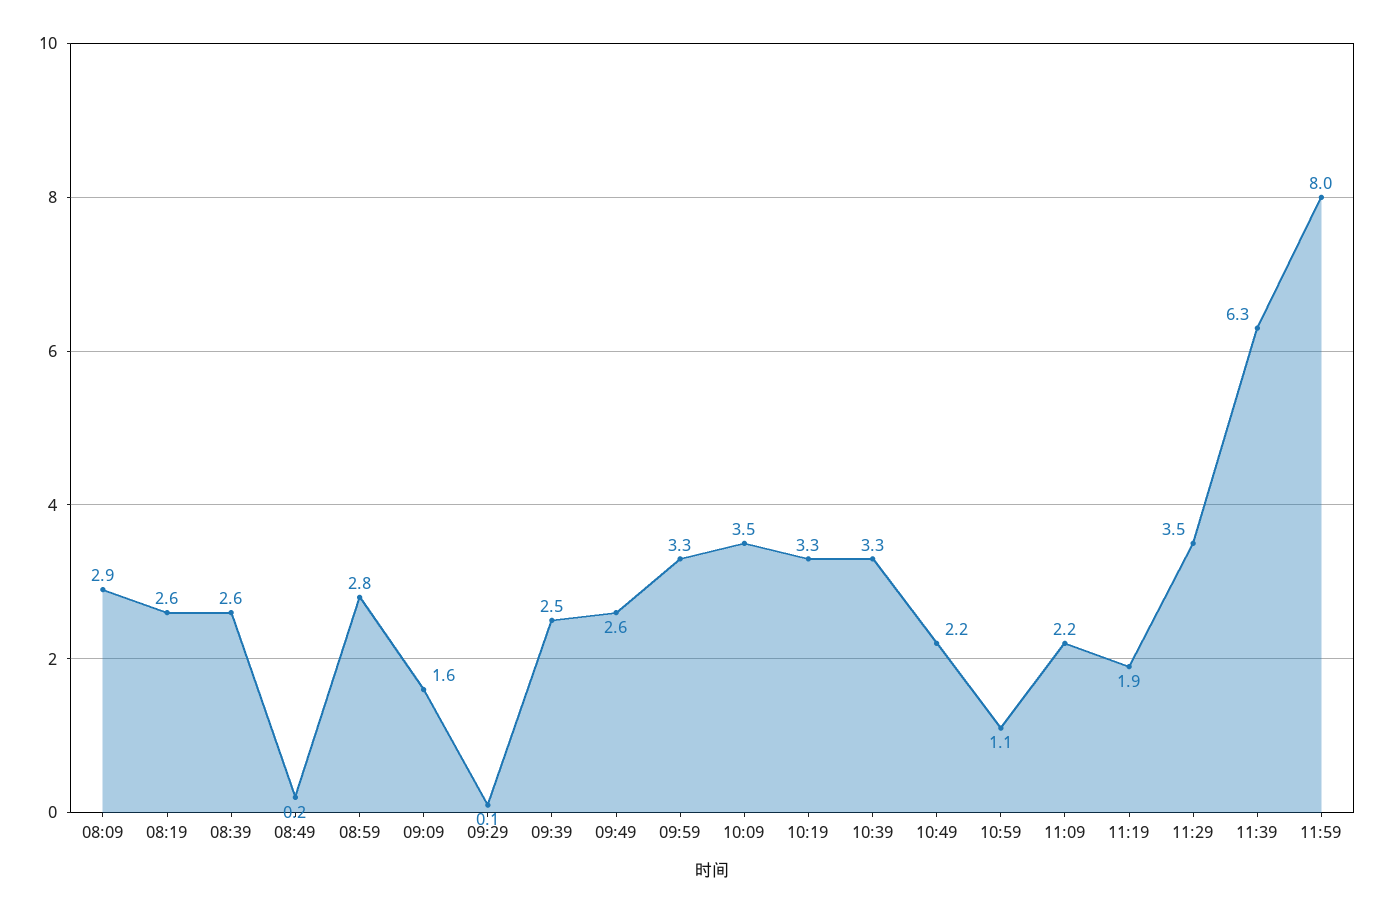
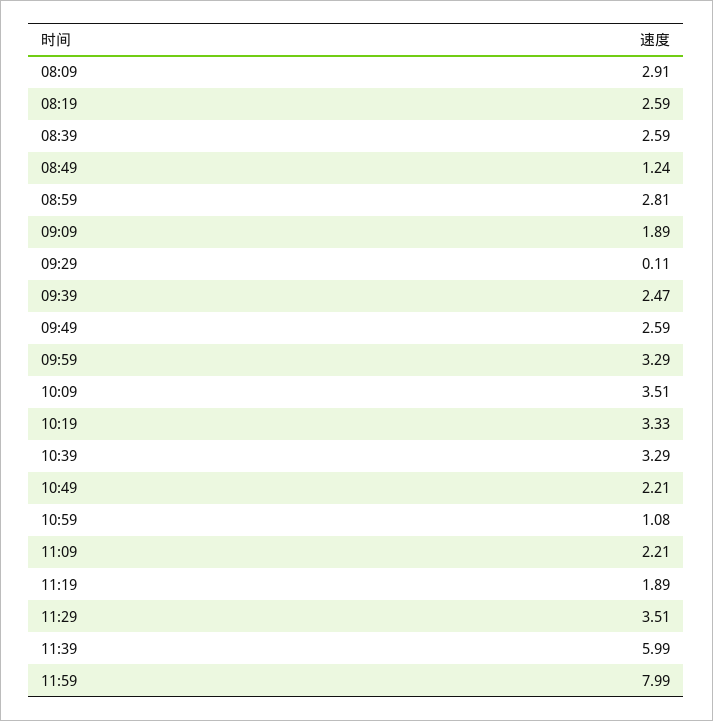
  {
    "08:09": 2.91,
    "08:19": 2.59,
    "08:39": 2.59,
-   "08:49": 0.2,
+   "08:49": 1.24,
    "08:59": 2.81,
-   "09:09": 1.6,
+   "09:09": 1.89,
    "09:29": 0.11,
    "09:39": 2.47,
    "09:49": 2.59,
    "09:59": 3.29,
    "10:09": 3.51,
    "10:19": 3.33,
    "10:39": 3.29,
    "10:49": 2.21,
    "10:59": 1.08,
    "11:09": 2.21,
    "11:19": 1.89,
    "11:29": 3.51,
-   "11:39": 6.3,
+   "11:39": 5.99,
    "11:59": 7.99
  }

